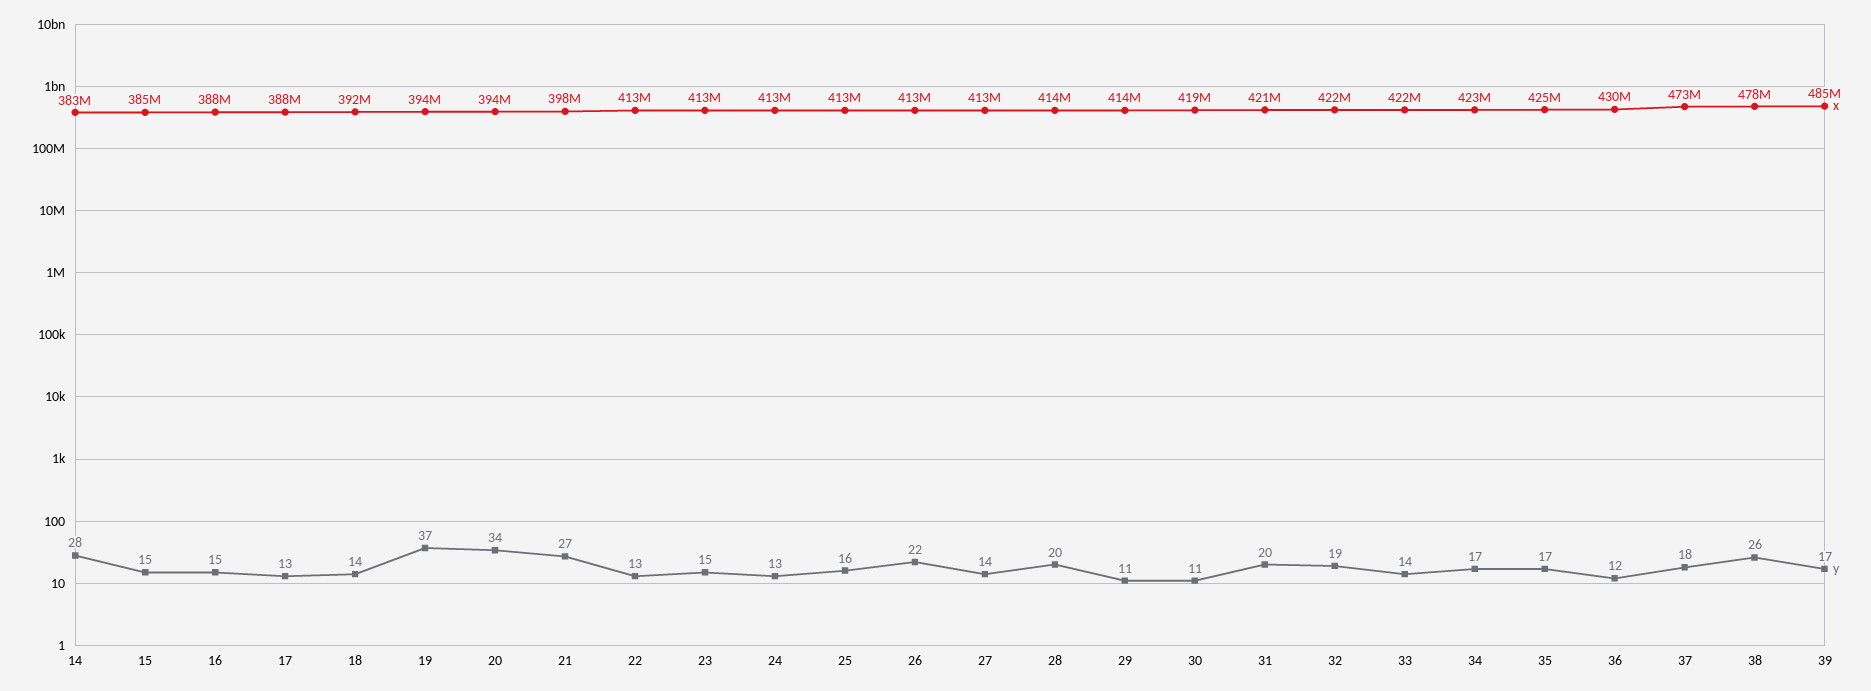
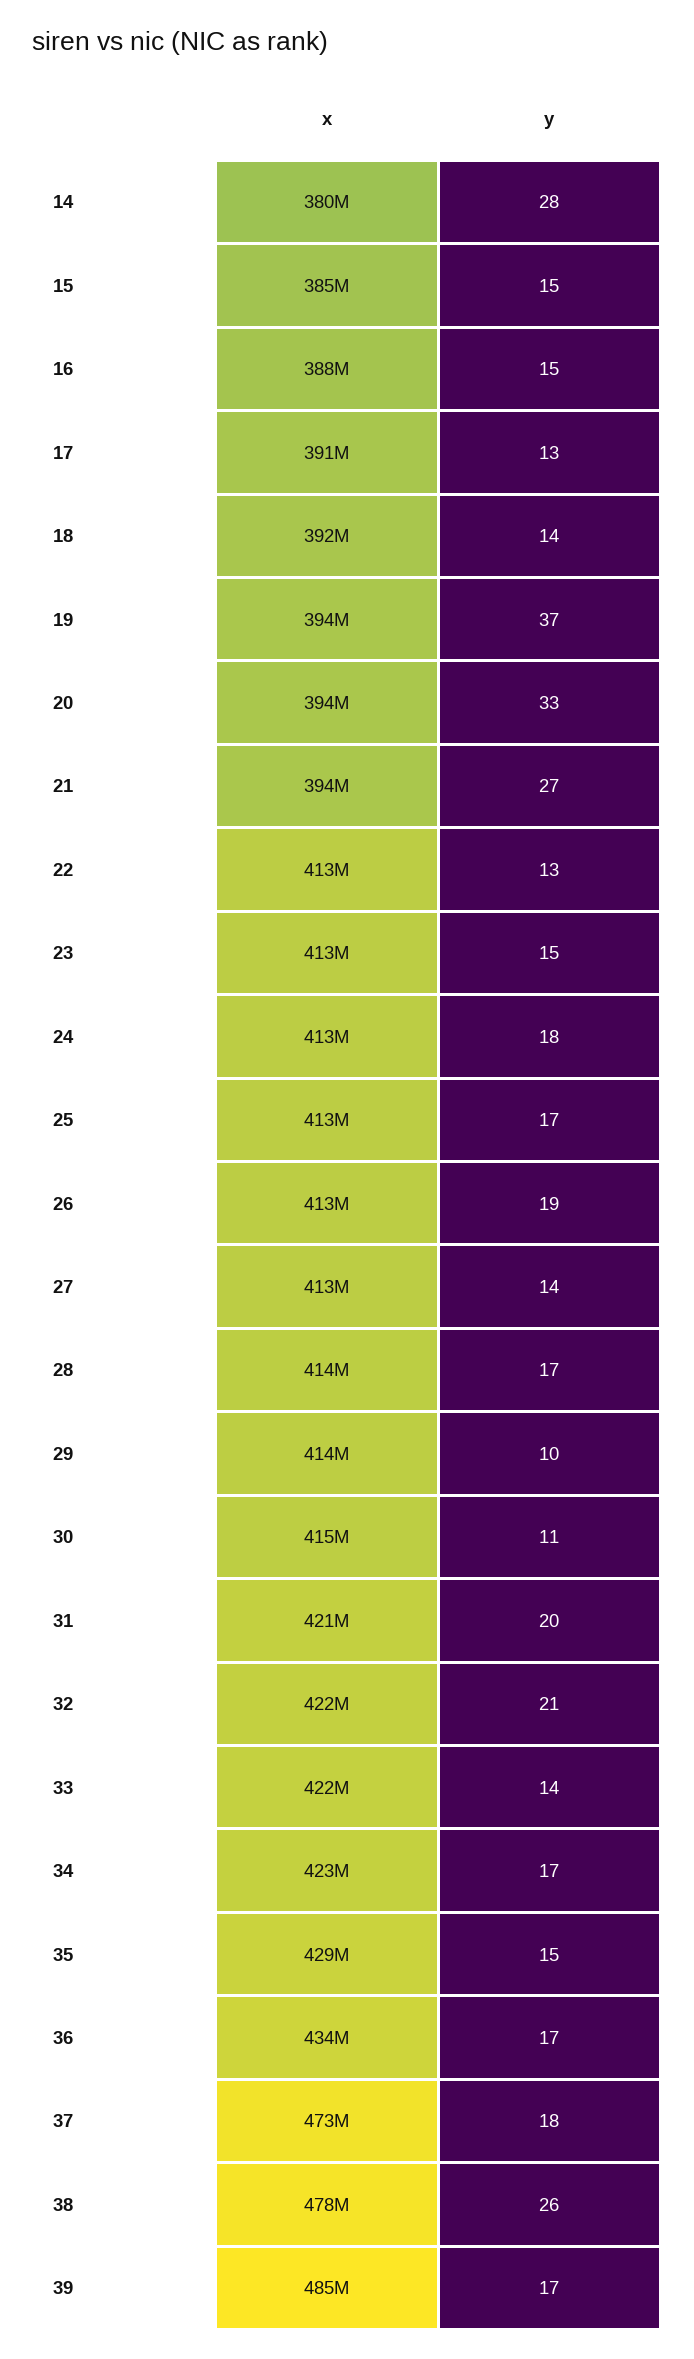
  {
    "x": {
-     "14": 383000000,
+     "14": 380000000,
      "15": 385000000,
      "16": 388000000,
-     "17": 388000000,
+     "17": 391000000,
      "18": 392000000,
      "19": 394000000,
      "20": 394000000,
-     "21": 398000000,
+     "21": 394000000,
      "22": 413000000,
      "23": 413000000,
      "24": 413000000,
      "25": 413000000,
      "26": 413000000,
      "27": 413000000,
      "28": 414000000,
      "29": 414000000,
-     "30": 419000000,
+     "30": 415000000,
      "31": 421000000,
      "32": 422000000,
      "33": 422000000,
      "34": 423000000,
-     "35": 425000000,
+     "35": 429000000,
-     "36": 430000000,
+     "36": 434000000,
      "37": 473000000,
      "38": 478000000,
      "39": 485000000
    },
    "y": {
      "14": 28,
      "15": 15,
      "16": 15,
      "17": 13,
      "18": 14,
      "19": 37,
-     "20": 34,
+     "20": 33,
      "21": 27,
      "22": 13,
      "23": 15,
-     "24": 13,
+     "24": 18,
-     "25": 16,
+     "25": 17,
-     "26": 22,
+     "26": 19,
      "27": 14,
-     "28": 20,
+     "28": 17,
-     "29": 11,
+     "29": 10,
      "30": 11,
      "31": 20,
-     "32": 19,
+     "32": 21,
      "33": 14,
      "34": 17,
-     "35": 17,
+     "35": 15,
-     "36": 12,
+     "36": 17,
      "37": 18,
      "38": 26,
      "39": 17
    }
  }

